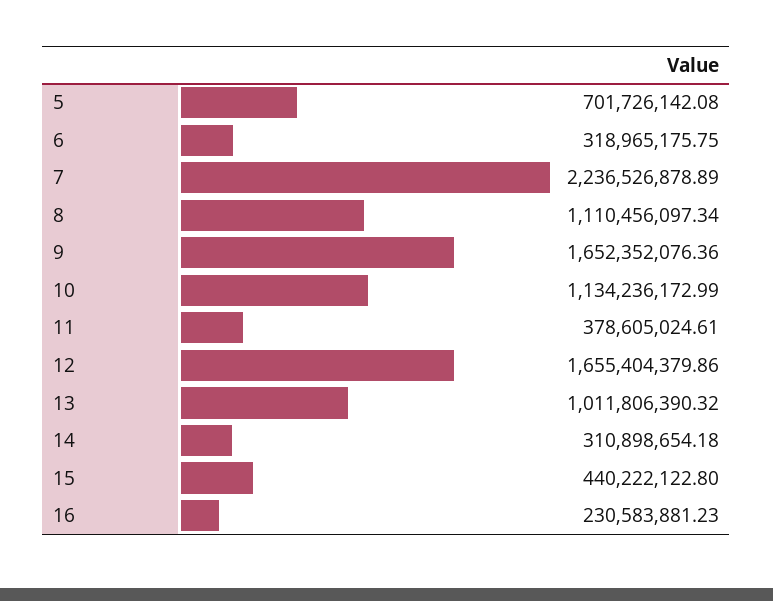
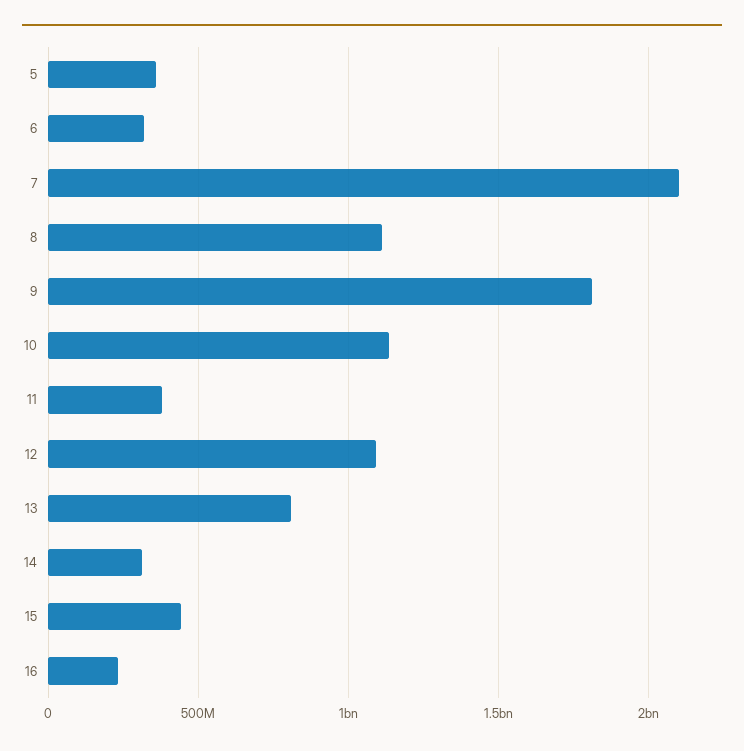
  {
-   "5": 701726142.08,
+   "5": 350000000,
    "6": 318965175.75,
-   "7": 2236526878.89,
+   "7": 2100000000,
    "8": 1110456097.34,
-   "9": 1652352076.36,
+   "9": 1800000000,
    "10": 1134236172.99,
    "11": 378605024.61,
-   "12": 1655404379.86,
+   "12": 1100000000,
-   "13": 1011806390.32,
+   "13": 800000000,
    "14": 310898654.18,
    "15": 440222122.8,
    "16": 230583881.23
  }

